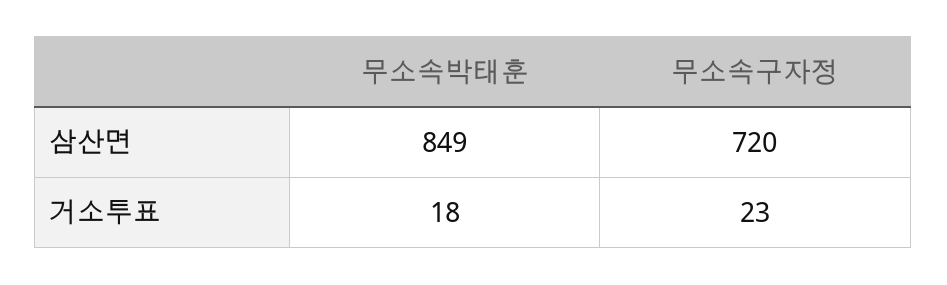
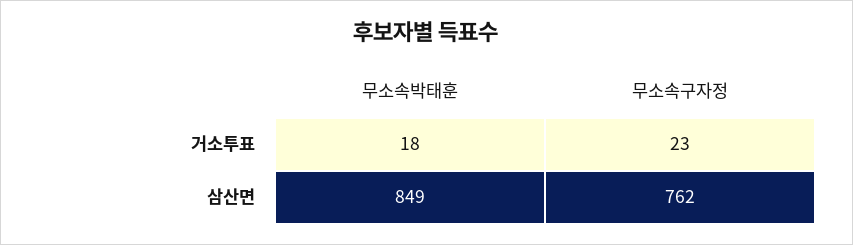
  {
    "무소속박태훈": {
      "삼산면": 849,
      "거소투표": 18
    },
    "무소속구자정": {
-     "삼산면": 720,
+     "삼산면": 762,
      "거소투표": 23
    }
  }

